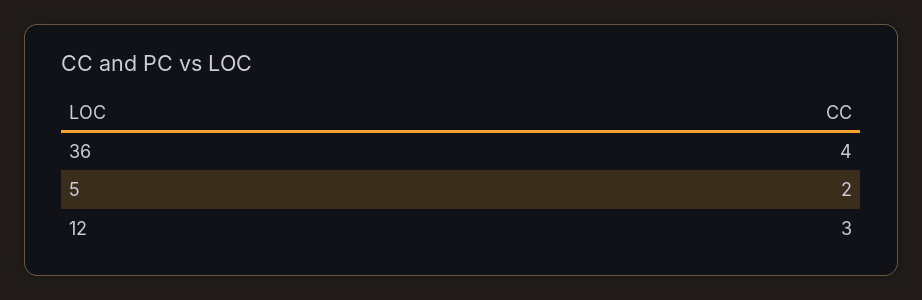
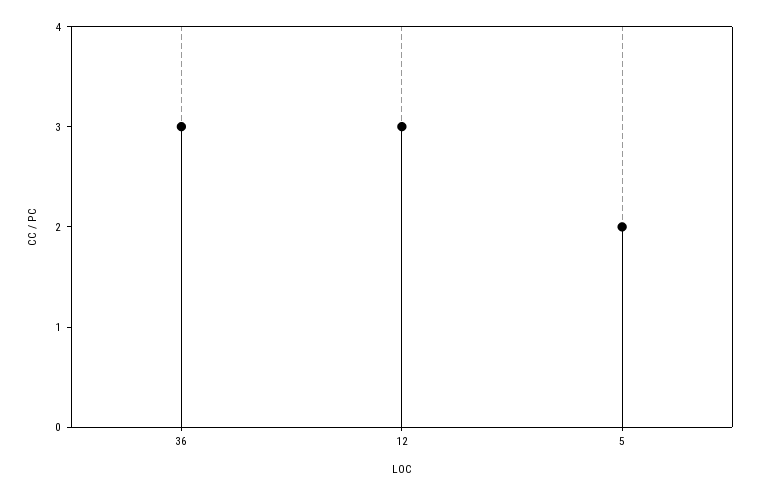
  {
-   "36": 4,
+   "36": 3,
    "5": 2,
    "12": 3
  }

